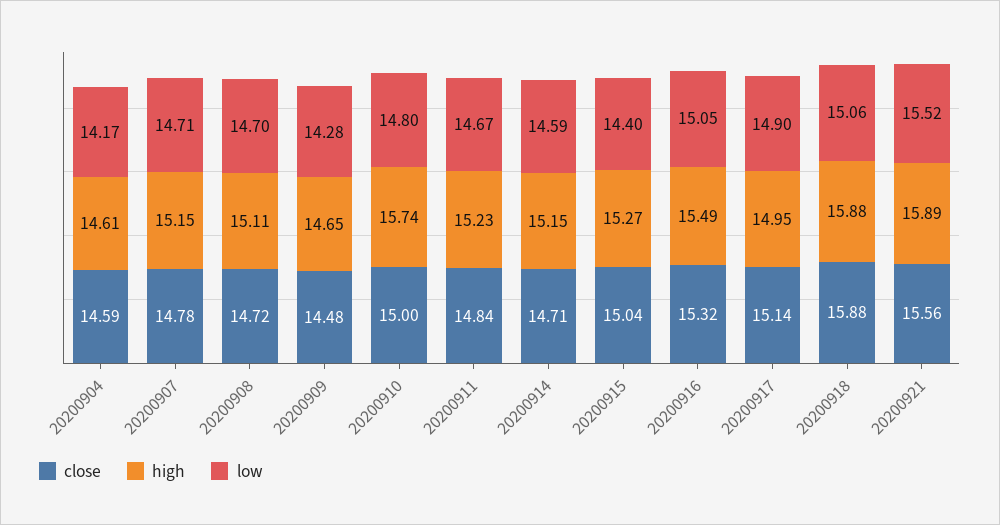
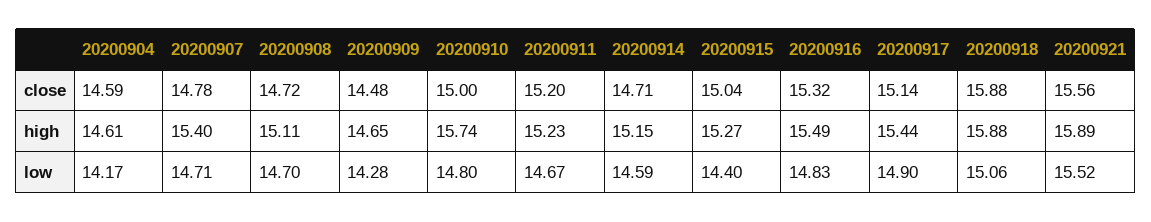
  {
    "close": {
      "20200904": 14.59,
      "20200907": 14.78,
      "20200908": 14.72,
      "20200909": 14.48,
      "20200910": 15,
-     "20200911": 14.84,
+     "20200911": 15.2,
      "20200914": 14.71,
      "20200915": 15.04,
      "20200916": 15.32,
      "20200917": 15.14,
      "20200918": 15.88,
      "20200921": 15.56
    },
    "high": {
      "20200904": 14.61,
-     "20200907": 15.15,
+     "20200907": 15.4,
      "20200908": 15.11,
      "20200909": 14.65,
      "20200910": 15.74,
      "20200911": 15.23,
      "20200914": 15.15,
      "20200915": 15.27,
      "20200916": 15.49,
-     "20200917": 14.95,
+     "20200917": 15.44,
      "20200918": 15.88,
      "20200921": 15.89
    },
    "low": {
      "20200904": 14.17,
      "20200907": 14.71,
      "20200908": 14.7,
      "20200909": 14.28,
      "20200910": 14.8,
      "20200911": 14.67,
      "20200914": 14.59,
      "20200915": 14.4,
-     "20200916": 15.05,
+     "20200916": 14.83,
      "20200917": 14.9,
      "20200918": 15.06,
      "20200921": 15.52
    }
  }

